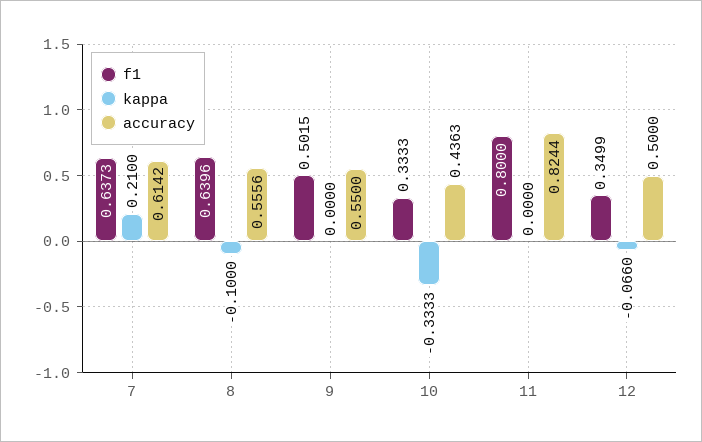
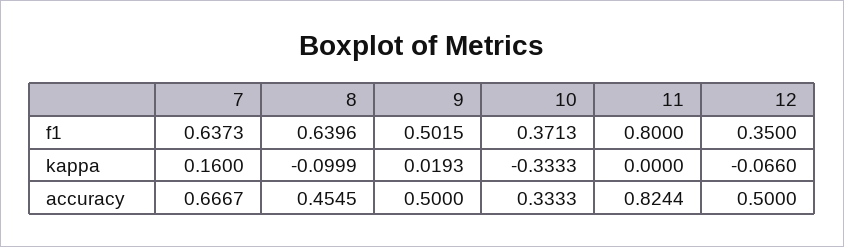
  {
    "f1": {
      "7": 0.6373,
      "8": 0.6396,
      "9": 0.5015,
-     "10": 0.3333,
+     "10": 0.3713,
      "11": 0.8,
-     "12": 0.3499
+     "12": 0.35
    },
    "kappa": {
-     "7": 0.21,
+     "7": 0.16,
-     "8": -0.1,
+     "8": -0.0999,
-     "9": 0,
+     "9": 0.0193,
      "10": -0.3333,
      "11": 0,
      "12": -0.066
    },
    "accuracy": {
-     "7": 0.6142,
+     "7": 0.6667,
-     "8": 0.5556,
+     "8": 0.4545,
-     "9": 0.55,
+     "9": 0.5,
-     "10": 0.4363,
+     "10": 0.3333,
      "11": 0.8244,
      "12": 0.5
    }
  }

